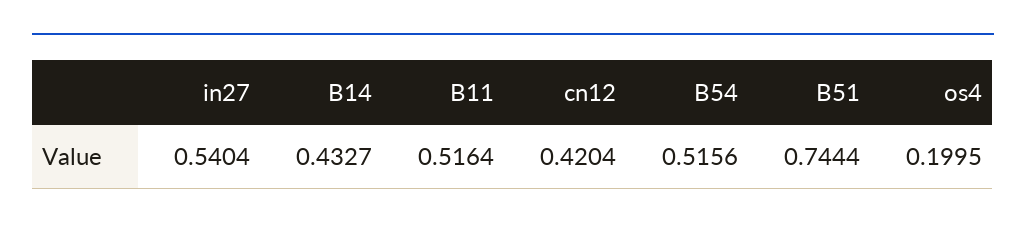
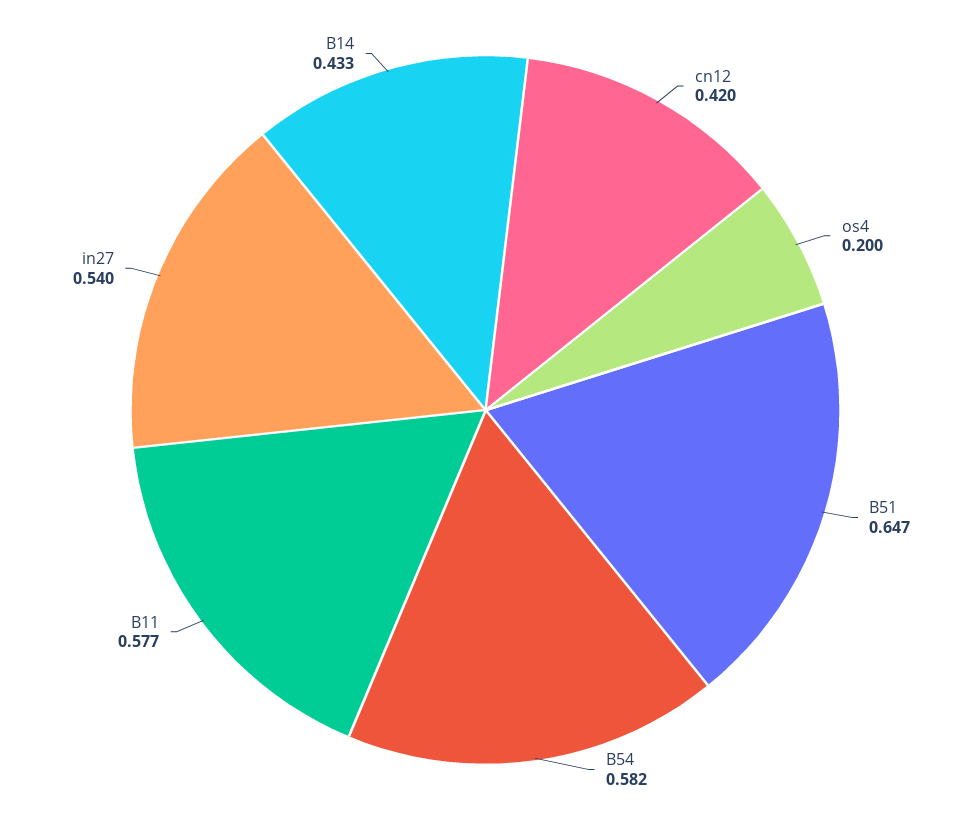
  {
    "in27": 0.5404,
    "B14": 0.4327,
-   "B11": 0.5164,
+   "B11": 0.577,
    "cn12": 0.4204,
-   "B54": 0.5156,
+   "B54": 0.582,
-   "B51": 0.7444,
+   "B51": 0.647,
    "os4": 0.1995
  }

